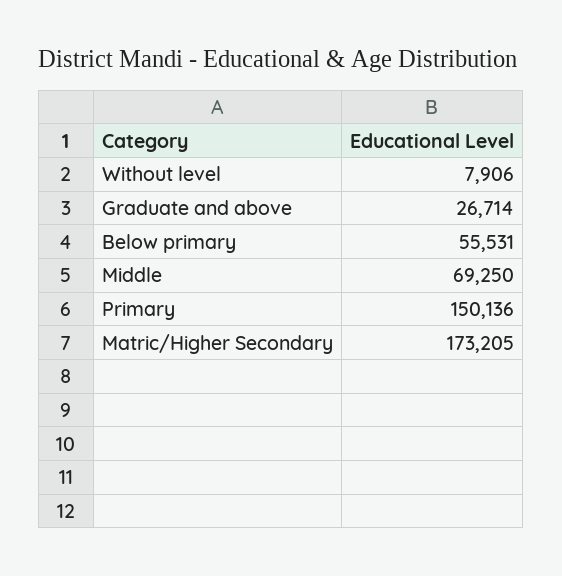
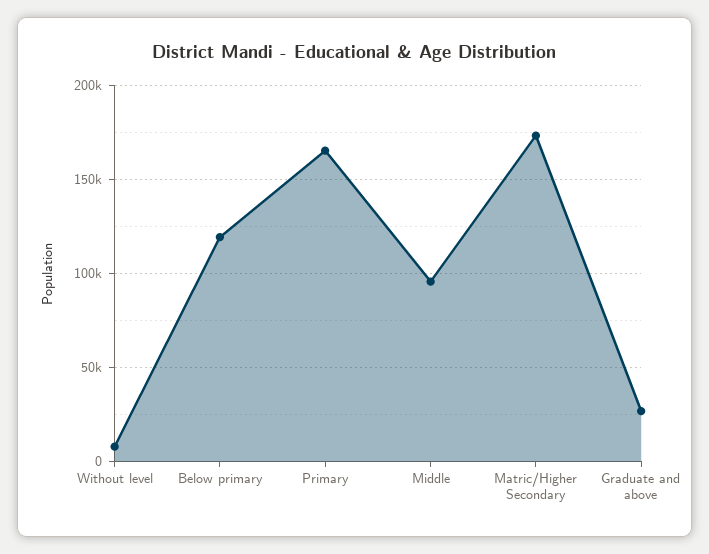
  {
    "Without level": 7906,
    "Graduate and above": 26714,
-   "Below primary": 55531,
+   "Below primary": 120000,
-   "Middle": 69250,
+   "Middle": 95000,
-   "Primary": 150136,
+   "Primary": 165000,
    "Matric/Higher Secondary": 173205
  }

